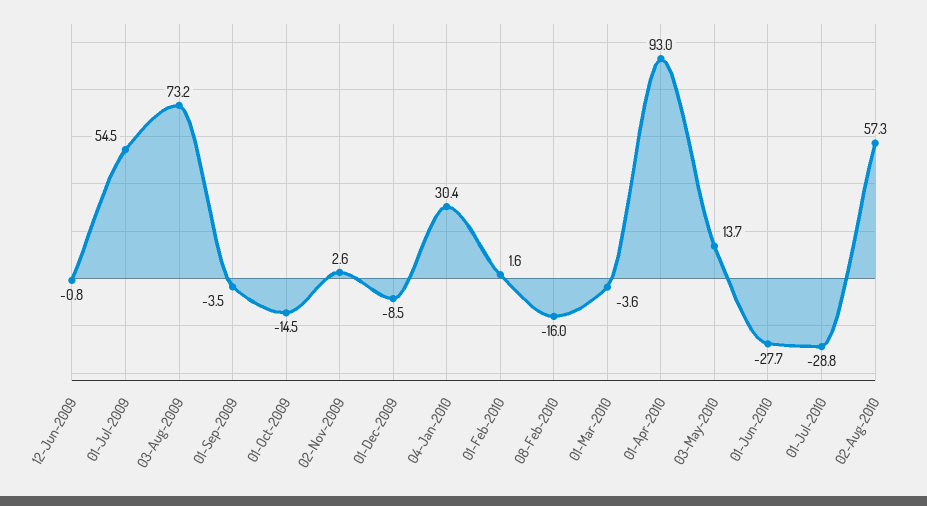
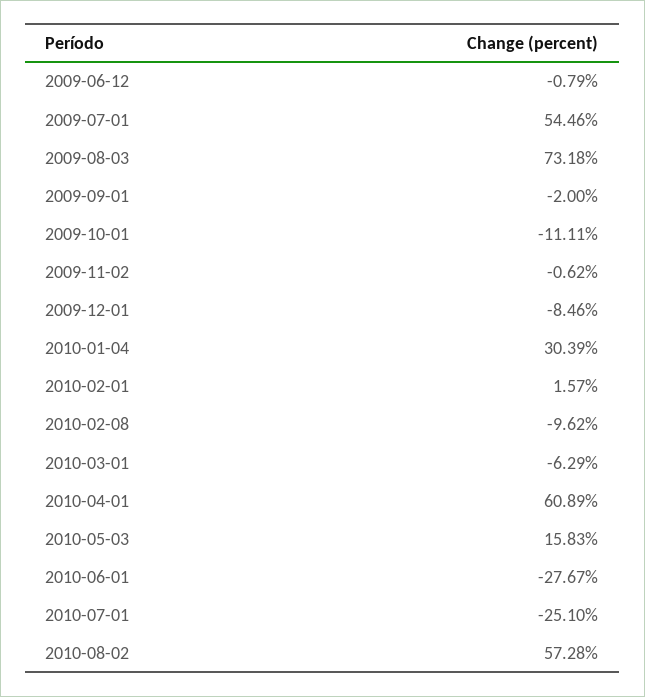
  {
    "12-Jun-2009": -0.79,
    "01-Jul-2009": 54.46,
    "03-Aug-2009": 73.18,
-   "01-Sep-2009": -3.5,
+   "01-Sep-2009": -2,
-   "01-Oct-2009": -14.5,
+   "01-Oct-2009": -11.11,
-   "02-Nov-2009": 2.6,
+   "02-Nov-2009": -0.62,
    "01-Dec-2009": -8.46,
    "04-Jan-2010": 30.39,
    "01-Feb-2010": 1.57,
-   "08-Feb-2010": -16,
+   "08-Feb-2010": -9.62,
-   "01-Mar-2010": -3.6,
+   "01-Mar-2010": -6.29,
-   "01-Apr-2010": 93,
+   "01-Apr-2010": 60.89,
-   "03-May-2010": 13.7,
+   "03-May-2010": 15.83,
    "01-Jun-2010": -27.67,
-   "01-Jul-2010": -28.8,
+   "01-Jul-2010": -25.1,
    "02-Aug-2010": 57.28
  }

